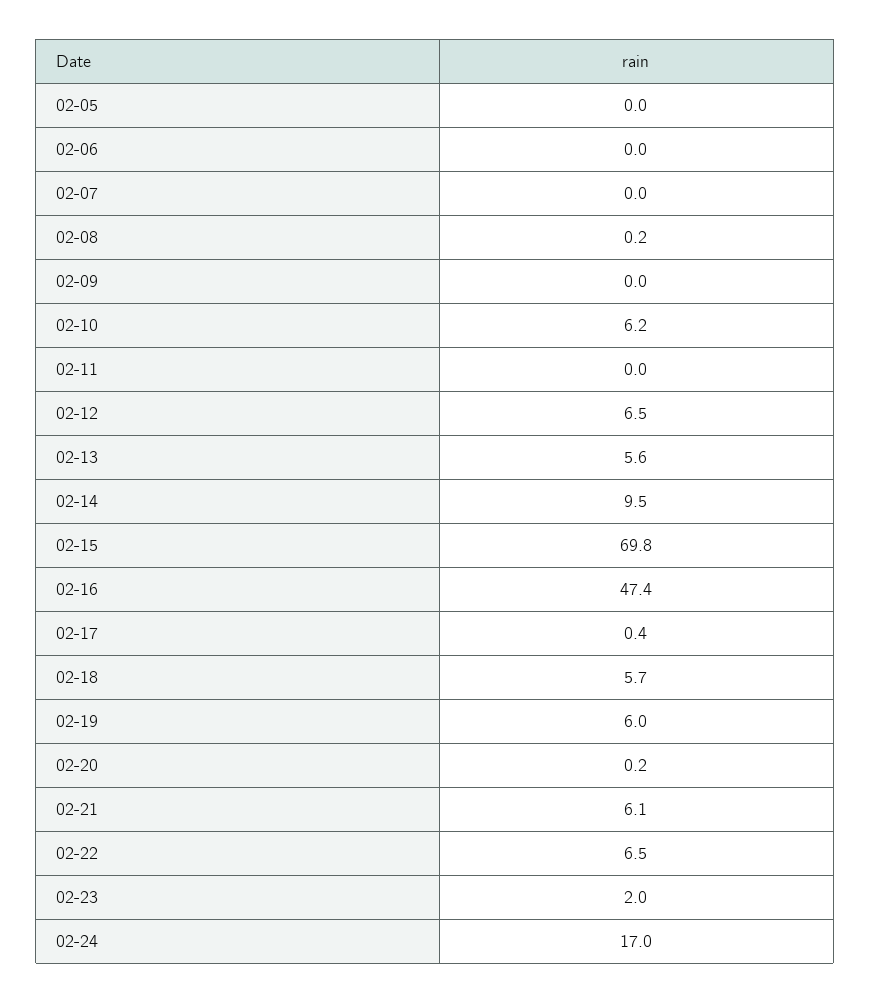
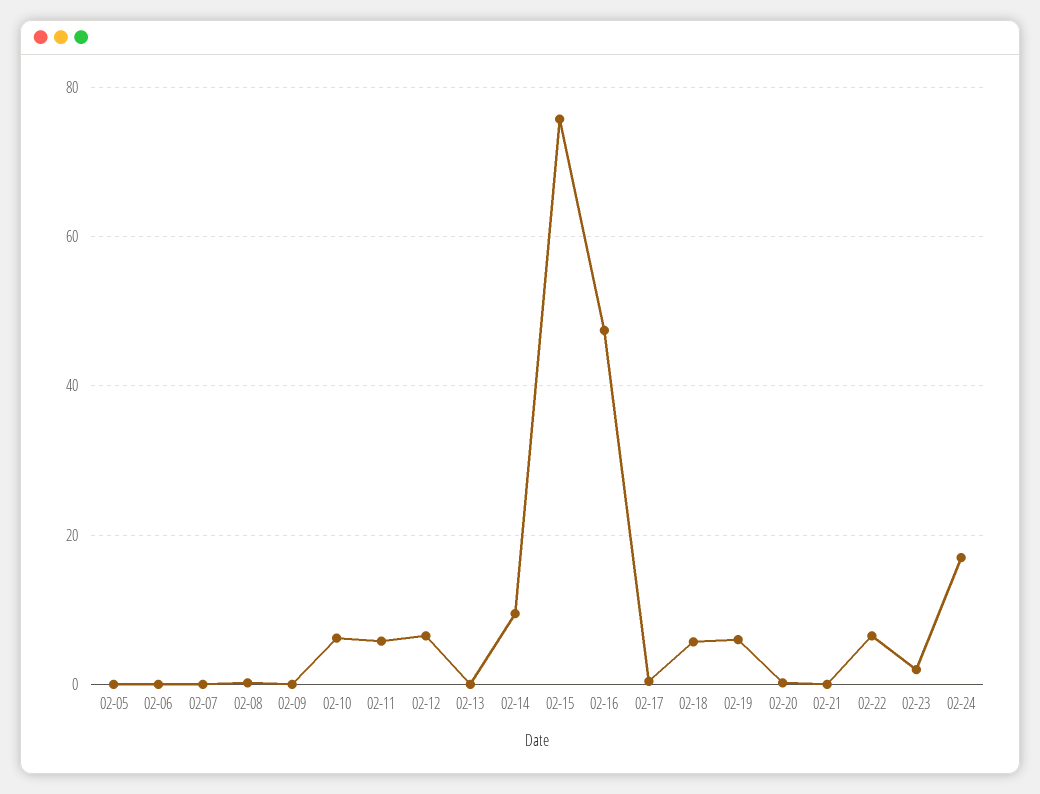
  {
    "02-05": 0,
    "02-06": 0,
    "02-07": 0,
    "02-08": 0.2,
    "02-09": 0,
    "02-10": 6.2,
-   "02-11": 0,
+   "02-11": 6,
    "02-12": 6.5,
-   "02-13": 5.6,
+   "02-13": 0,
    "02-14": 9.5,
-   "02-15": 69.8,
+   "02-15": 76,
    "02-16": 47.4,
    "02-17": 0.4,
    "02-18": 5.7,
    "02-19": 6,
    "02-20": 0.2,
-   "02-21": 6.1,
+   "02-21": 0,
    "02-22": 6.5,
    "02-23": 2,
    "02-24": 17
  }

